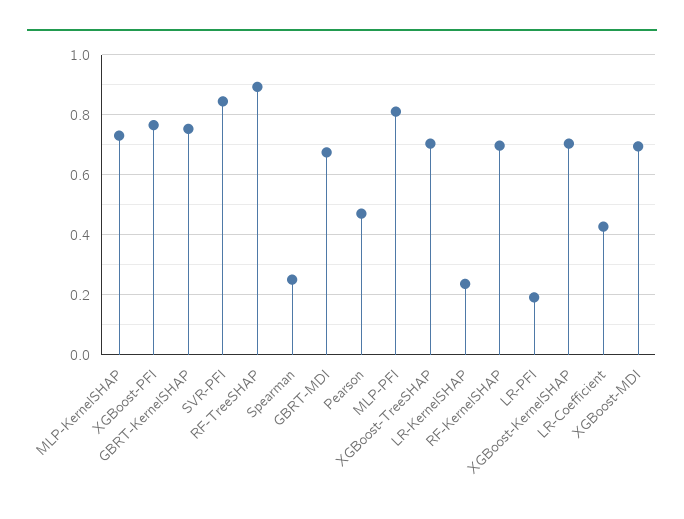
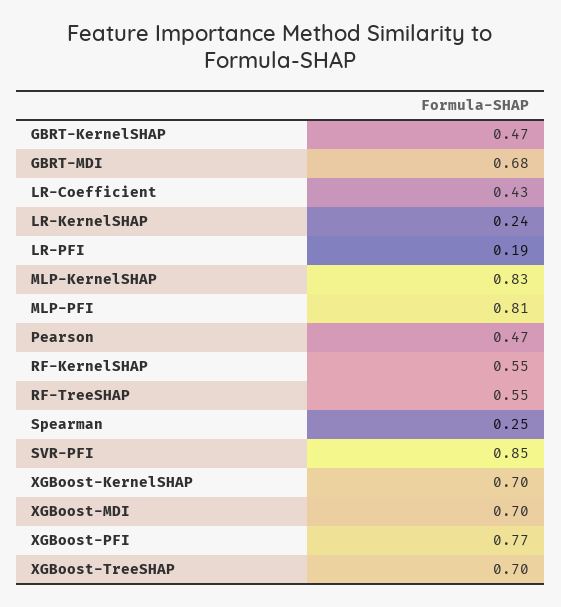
  {
-   "MLP-KernelSHAP": 0.725,
+   "MLP-KernelSHAP": 0.83,
    "XGBoost-PFI": 0.77,
-   "GBRT-KernelSHAP": 0.75,
+   "GBRT-KernelSHAP": 0.47,
    "SVR-PFI": 0.85,
-   "RF-TreeSHAP": 0.9,
+   "RF-TreeSHAP": 0.55,
    "Spearman": 0.25,
    "GBRT-MDI": 0.68,
    "Pearson": 0.47,
    "MLP-PFI": 0.81,
    "XGBoost-TreeSHAP": 0.7,
    "LR-KernelSHAP": 0.24,
-   "RF-KernelSHAP": 0.7,
+   "RF-KernelSHAP": 0.55,
    "LR-PFI": 0.19,
    "XGBoost-KernelSHAP": 0.7,
    "LR-Coefficient": 0.43,
    "XGBoost-MDI": 0.7
  }

